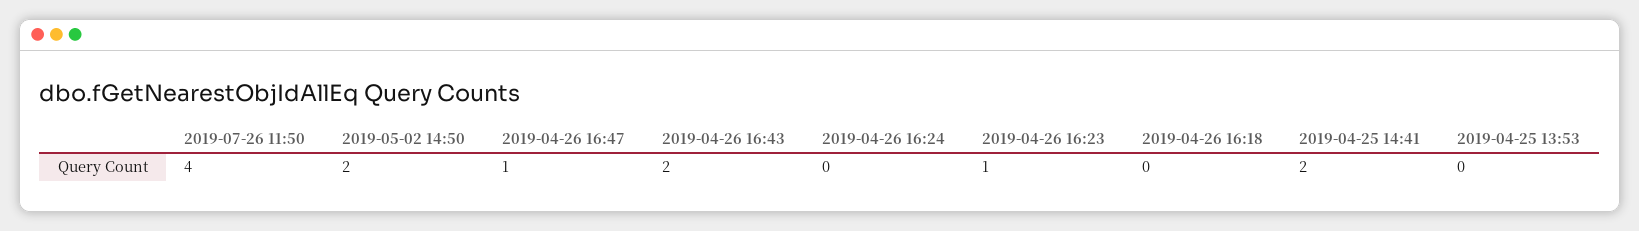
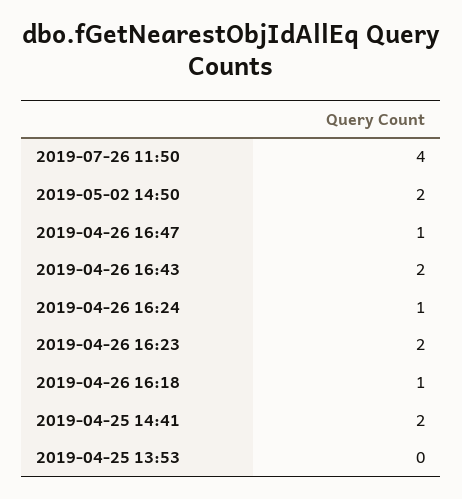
  {
    "2019-07-26 11:50": 4,
    "2019-05-02 14:50": 2,
    "2019-04-26 16:47": 1,
    "2019-04-26 16:43": 2,
-   "2019-04-26 16:24": 0,
+   "2019-04-26 16:24": 1,
-   "2019-04-26 16:23": 1,
+   "2019-04-26 16:23": 2,
-   "2019-04-26 16:18": 0,
+   "2019-04-26 16:18": 1,
    "2019-04-25 14:41": 2,
    "2019-04-25 13:53": 0
  }

